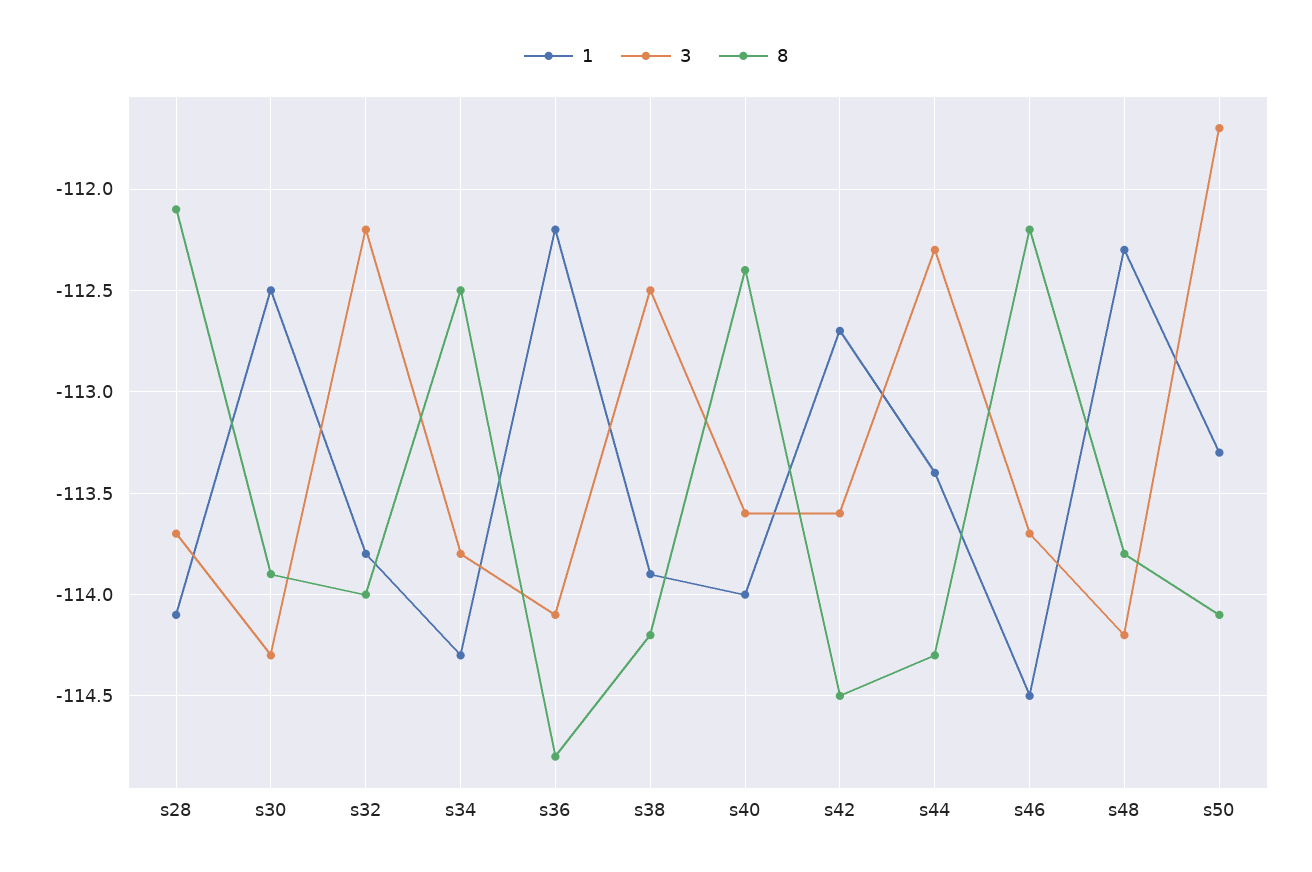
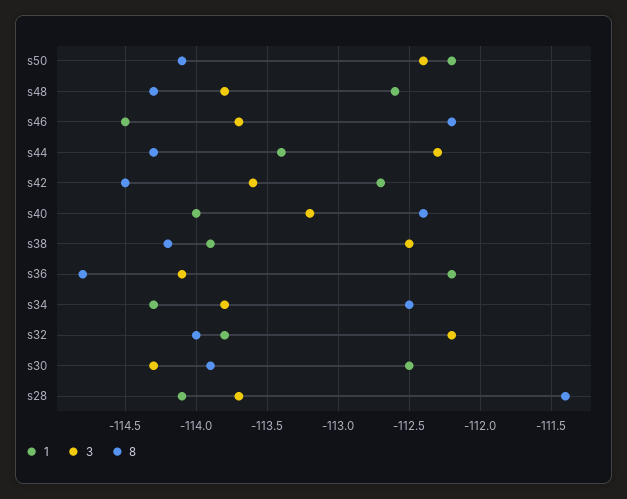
  {
    "1": {
      "s28": -114.1,
      "s30": -112.5,
      "s32": -113.8,
      "s34": -114.3,
      "s36": -112.2,
      "s38": -113.9,
      "s40": -114,
      "s42": -112.7,
      "s44": -113.4,
      "s46": -114.5,
-     "s48": -112.3,
+     "s48": -112.6,
-     "s50": -113.3
+     "s50": -112.2
    },
    "3": {
      "s28": -113.7,
      "s30": -114.3,
      "s32": -112.2,
      "s34": -113.8,
      "s36": -114.1,
      "s38": -112.5,
-     "s40": -113.6,
+     "s40": -113.2,
      "s42": -113.6,
      "s44": -112.3,
      "s46": -113.7,
-     "s48": -114.2,
+     "s48": -113.8,
-     "s50": -111.7
+     "s50": -112.4
    },
    "8": {
-     "s28": -112.1,
+     "s28": -111.4,
      "s30": -113.9,
      "s32": -114,
      "s34": -112.5,
      "s36": -114.8,
      "s38": -114.2,
      "s40": -112.4,
      "s42": -114.5,
      "s44": -114.3,
      "s46": -112.2,
-     "s48": -113.8,
+     "s48": -114.3,
      "s50": -114.1
    }
  }

